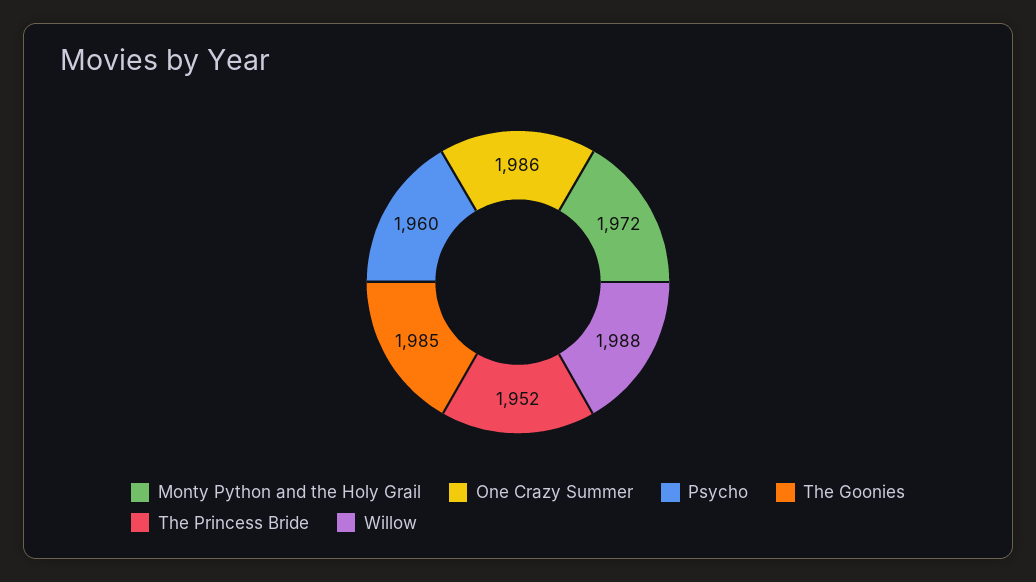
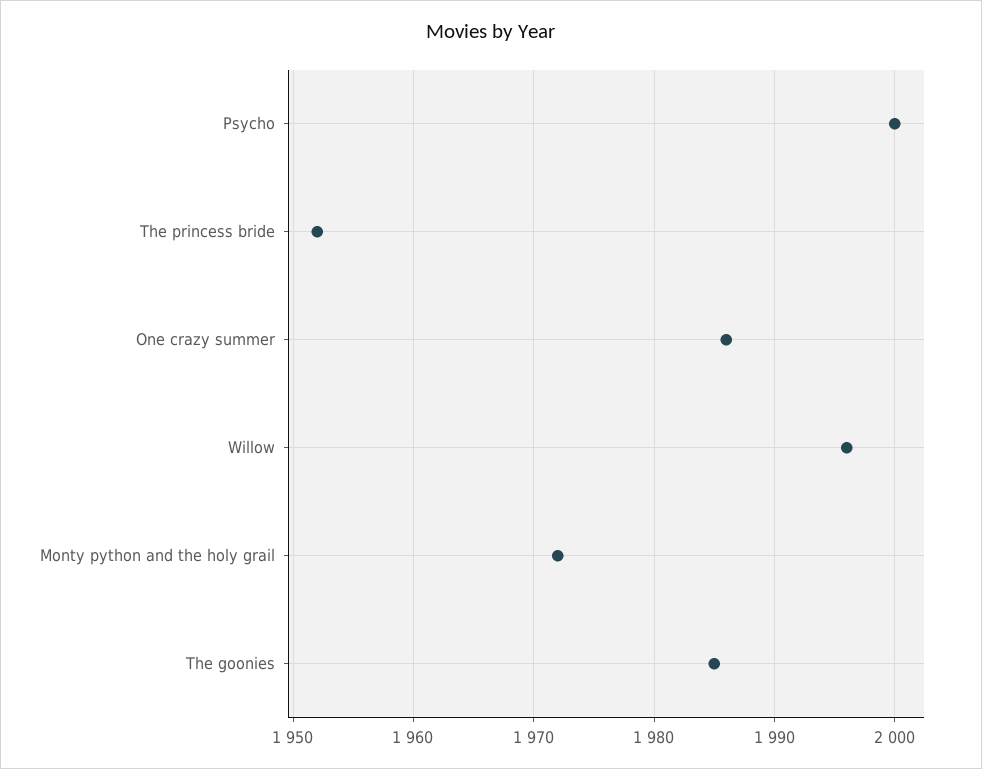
  {
    "Monty Python and the Holy Grail": 1972,
    "One Crazy Summer": 1986,
-   "Psycho": 1960,
+   "Psycho": 2000,
    "The Goonies": 1985,
    "The Princess Bride": 1952,
-   "Willow": 1988
+   "Willow": 1996
  }

